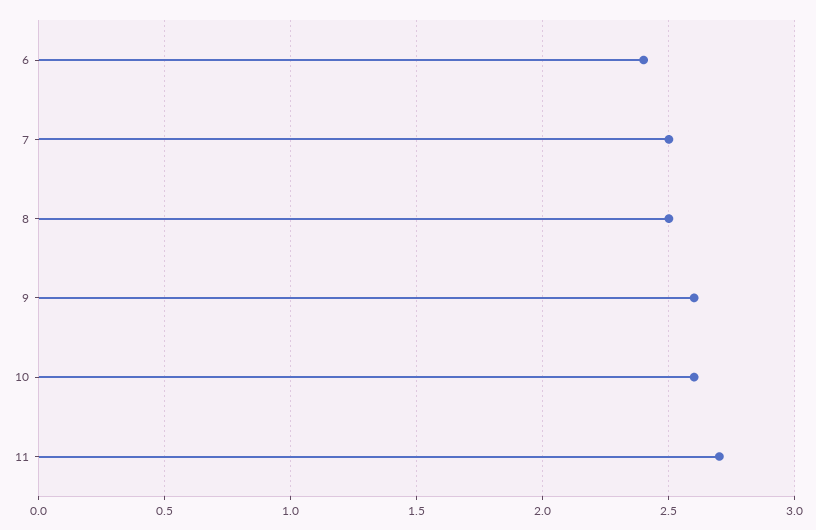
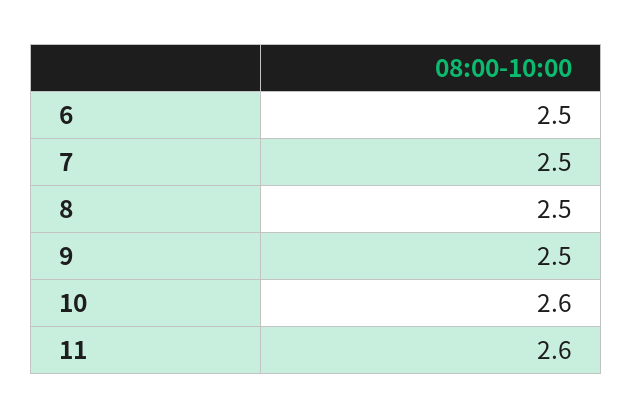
  {
-   "6": 2.4,
+   "6": 2.5,
    "7": 2.5,
    "8": 2.5,
-   "9": 2.6,
+   "9": 2.5,
    "10": 2.6,
-   "11": 2.7
+   "11": 2.6
  }

